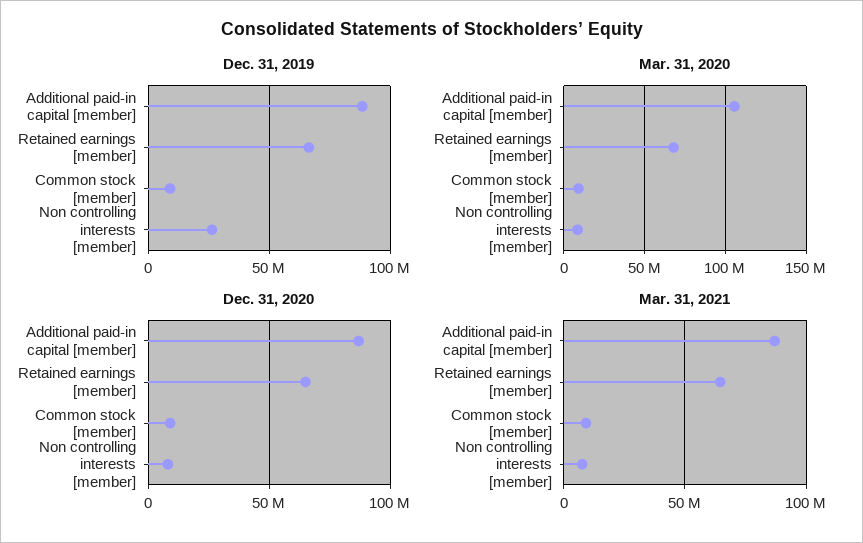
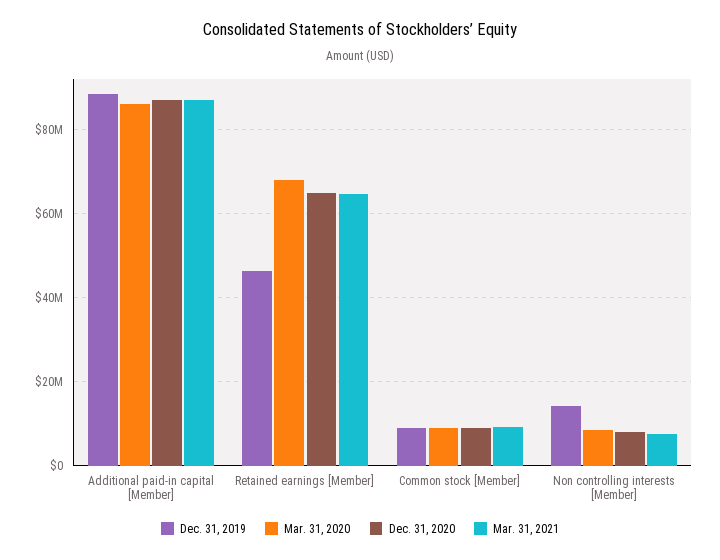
  {
    "Dec. 31, 2019": {
      "Additional paid-in capital [member]": 88000000,
-     "Retained earnings [member]": 65000000,
+     "Retained earnings [member]": 46000000,
      "Common stock [member]": 10000000,
-     "Non controlling interests [member]": 25000000
+     "Non controlling interests [member]": 14000000
    },
    "Mar. 31, 2020": {
-     "Additional paid-in capital [member]": 105000000,
+     "Additional paid-in capital [member]": 86000000,
      "Retained earnings [member]": 68000000,
      "Common stock [member]": 10000000,
      "Non controlling interests [member]": 8000000
    },
    "Dec. 31, 2020": {
      "Additional paid-in capital [member]": 86000000,
      "Retained earnings [member]": 64000000,
      "Common stock [member]": 10000000,
      "Non controlling interests [member]": 8000000
    },
    "Mar. 31, 2021": {
      "Additional paid-in capital [member]": 88000000,
      "Retained earnings [member]": 64000000,
      "Common stock [member]": 10000000,
      "Non controlling interests [member]": 8000000
    }
  }

